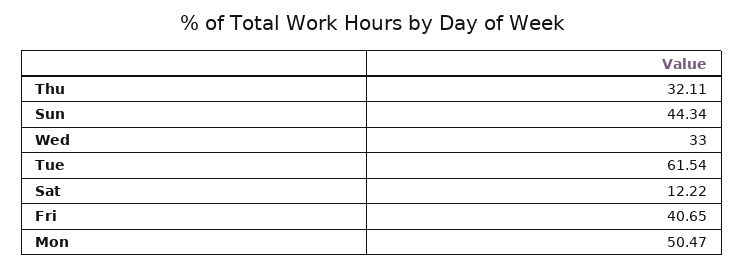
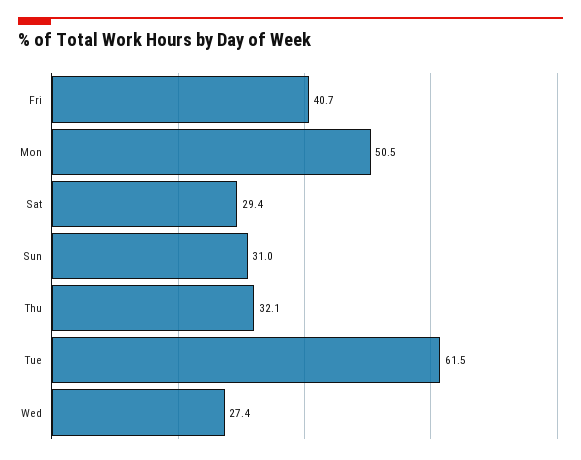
  {
    "Thu": 32.11,
-   "Sun": 44.34,
+   "Sun": 31,
-   "Wed": 33,
+   "Wed": 27.4,
    "Tue": 61.54,
-   "Sat": 12.22,
+   "Sat": 29.4,
    "Fri": 40.65,
    "Mon": 50.47
  }

